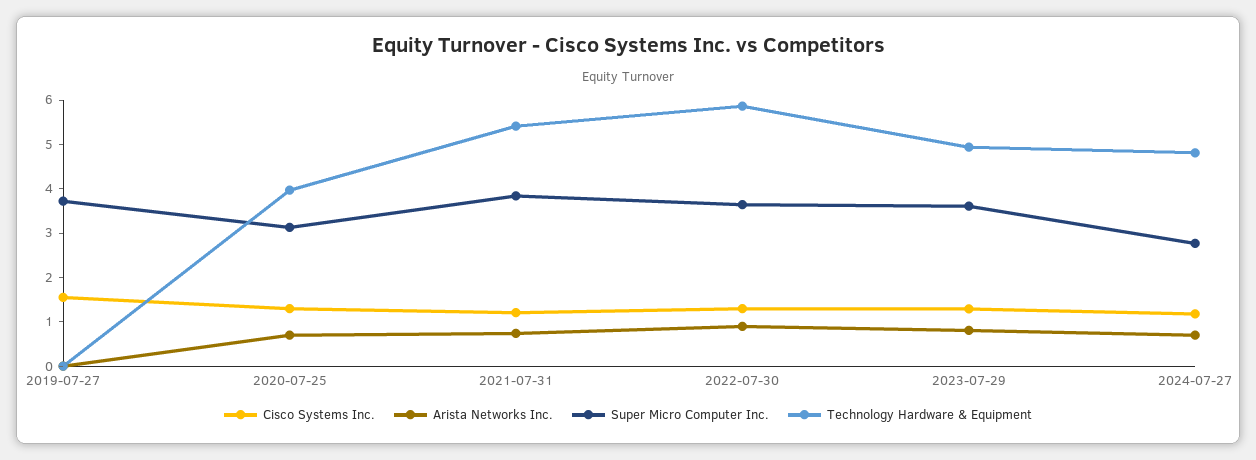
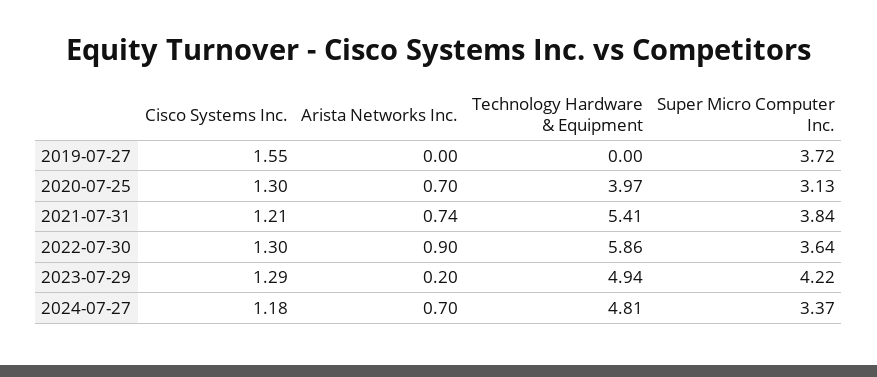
  {
    "Cisco Systems Inc.": {
      "2019-07-27": 1.55,
      "2020-07-25": 1.3,
      "2021-07-31": 1.21,
      "2022-07-30": 1.3,
      "2023-07-29": 1.29,
      "2024-07-27": 1.18
    },
    "Arista Networks Inc.": {
      "2019-07-27": 0,
      "2020-07-25": 0.7,
      "2021-07-31": 0.74,
      "2022-07-30": 0.9,
-     "2023-07-29": 0.8,
+     "2023-07-29": 0.2,
      "2024-07-27": 0.7
    },
    "Super Micro Computer Inc.": {
      "2019-07-27": 3.72,
      "2020-07-25": 3.13,
      "2021-07-31": 3.84,
      "2022-07-30": 3.64,
-     "2023-07-29": 3.6,
+     "2023-07-29": 4.22,
-     "2024-07-27": 2.8
+     "2024-07-27": 3.37
    },
    "Technology Hardware & Equipment": {
      "2019-07-27": 0,
      "2020-07-25": 3.97,
      "2021-07-31": 5.41,
      "2022-07-30": 5.86,
      "2023-07-29": 4.94,
      "2024-07-27": 4.81
    }
  }

